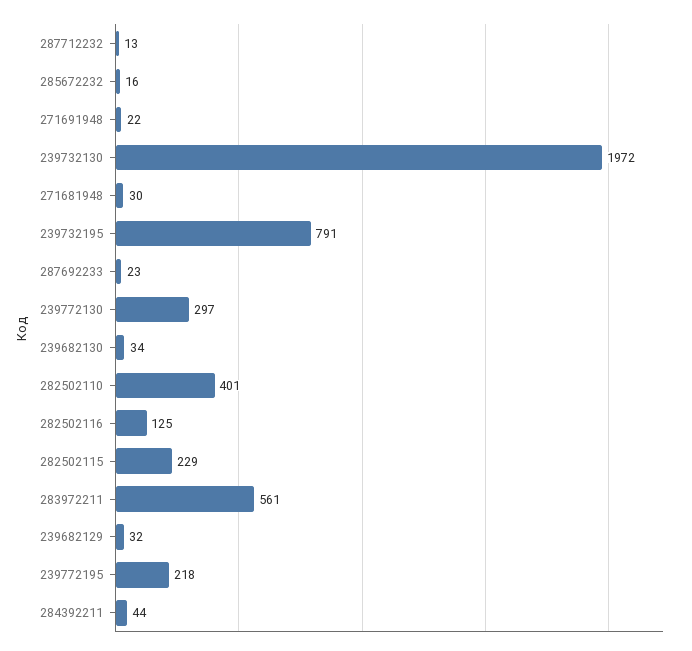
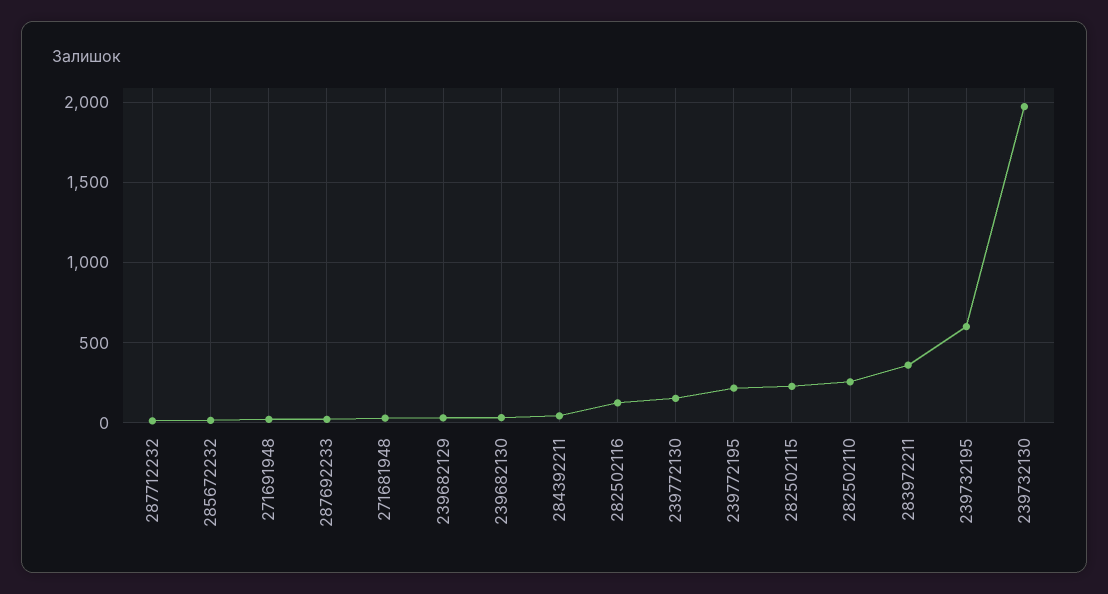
  {
    "287712232": 13,
    "285672232": 16,
    "271691948": 22,
    "239732130": 1972,
    "271681948": 30,
-   "239732195": 791,
+   "239732195": 600,
    "287692233": 23,
-   "239772130": 297,
+   "239772130": 150,
    "239682130": 34,
-   "282502110": 401,
+   "282502110": 250,
    "282502116": 125,
    "282502115": 229,
-   "283972211": 561,
+   "283972211": 350,
    "239682129": 32,
    "239772195": 218,
    "284392211": 44
  }

